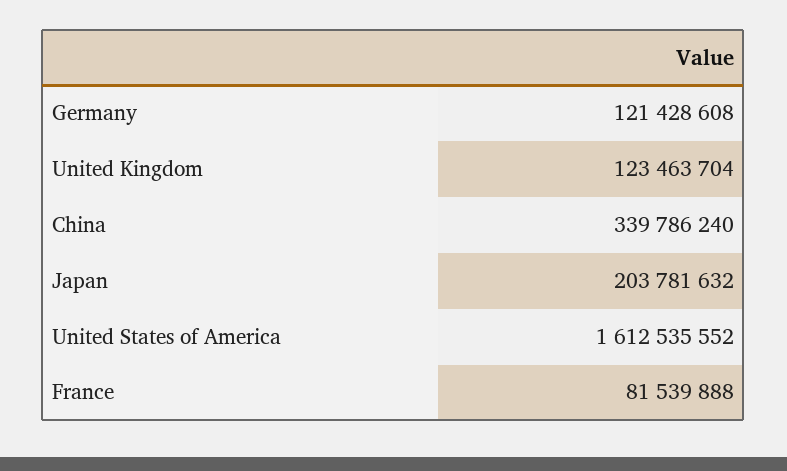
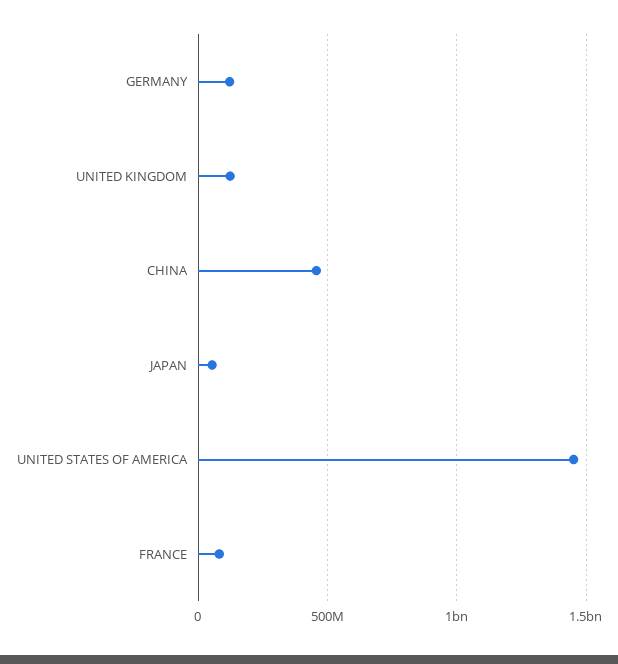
  {
    "Germany": 121428608,
    "United Kingdom": 123463704,
-   "China": 339786240,
+   "China": 450000000,
-   "Japan": 203781632,
+   "Japan": 50000000,
-   "United States of America": 1612535552,
+   "United States of America": 1450000000,
    "France": 81539888
  }

